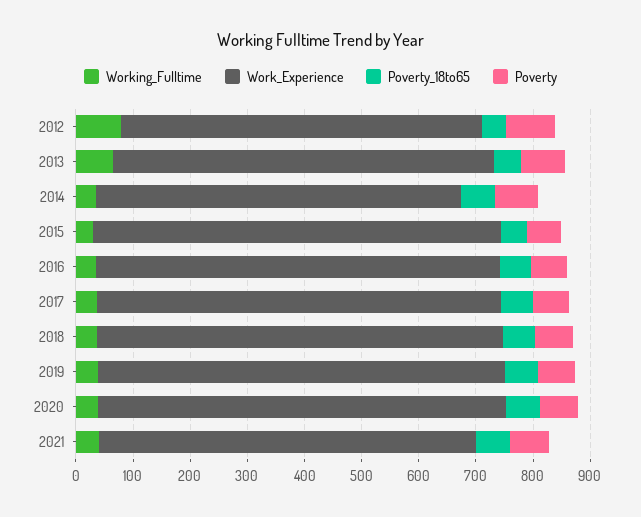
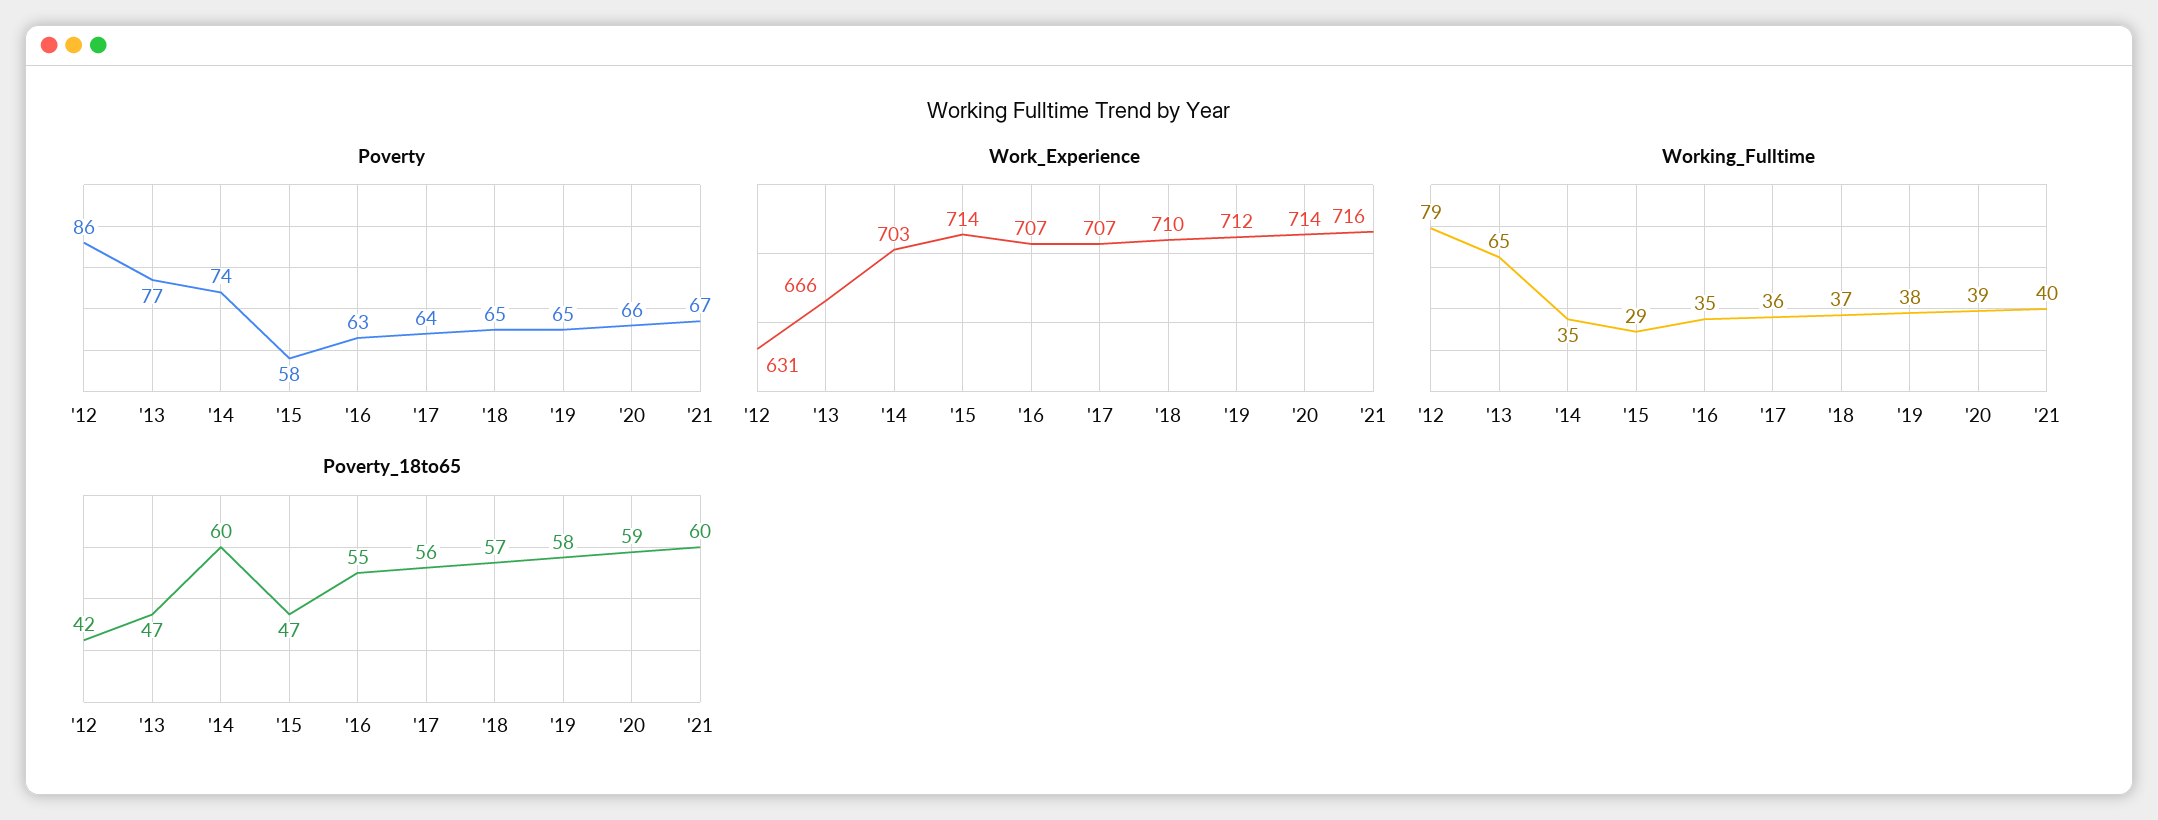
  {
    "Working_Fulltime": {
      "2012": 79,
      "2013": 65,
      "2014": 35,
      "2015": 29,
      "2016": 35,
      "2017": 36,
      "2018": 37,
      "2019": 38,
      "2020": 39,
      "2021": 40
    },
    "Work_Experience": {
      "2012": 631,
      "2013": 666,
-     "2014": 640,
+     "2014": 703,
      "2015": 714,
      "2016": 707,
      "2017": 707,
      "2018": 710,
      "2019": 712,
      "2020": 714,
-     "2021": 660
+     "2021": 716
    },
    "Poverty_18to65": {
      "2012": 42,
      "2013": 47,
      "2014": 60,
      "2015": 47,
      "2016": 55,
      "2017": 56,
      "2018": 57,
      "2019": 58,
      "2020": 59,
      "2021": 60
    },
    "Poverty": {
      "2012": 86,
      "2013": 77,
      "2014": 74,
      "2015": 58,
      "2016": 63,
      "2017": 64,
      "2018": 65,
      "2019": 65,
      "2020": 66,
      "2021": 67
    }
  }

